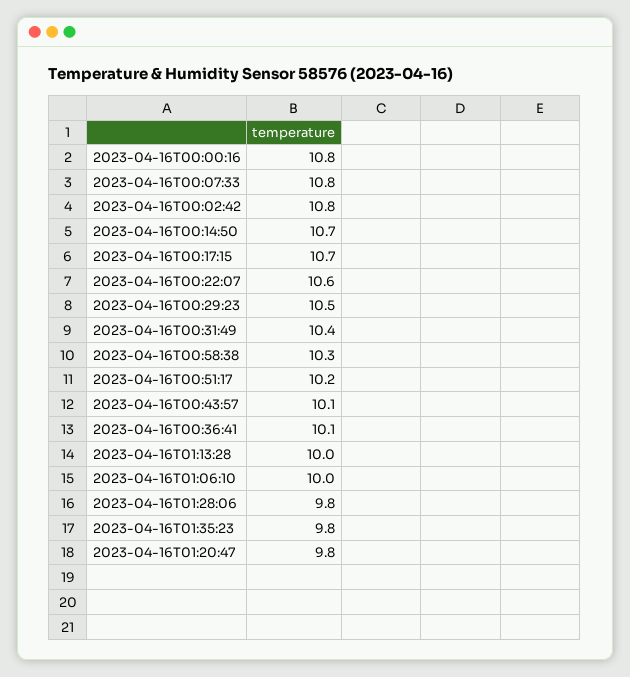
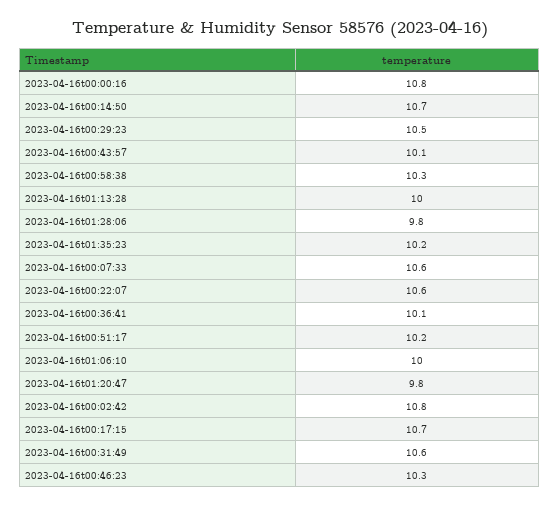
  {
    "2023-04-16T00:00:16": 10.8,
-   "2023-04-16T00:07:33": 10.8,
+   "2023-04-16T00:07:33": 10.6,
    "2023-04-16T00:02:42": 10.8,
    "2023-04-16T00:14:50": 10.7,
    "2023-04-16T00:17:15": 10.7,
    "2023-04-16T00:22:07": 10.6,
    "2023-04-16T00:29:23": 10.5,
-   "2023-04-16T00:31:49": 10.4,
+   "2023-04-16T00:31:49": 10.6,
    "2023-04-16T00:58:38": 10.3,
    "2023-04-16T00:51:17": 10.2,
    "2023-04-16T00:43:57": 10.1,
    "2023-04-16T00:36:41": 10.1,
    "2023-04-16T01:13:28": 10,
    "2023-04-16T01:06:10": 10,
    "2023-04-16T01:28:06": 9.8,
-   "2023-04-16T01:35:23": 9.8,
+   "2023-04-16T01:35:23": 10.2,
-   "2023-04-16T01:20:47": 9.8
+   "2023-04-16T01:20:47": 9.8,
+   "2023-04-16t00:46:23": 10.3
  }

